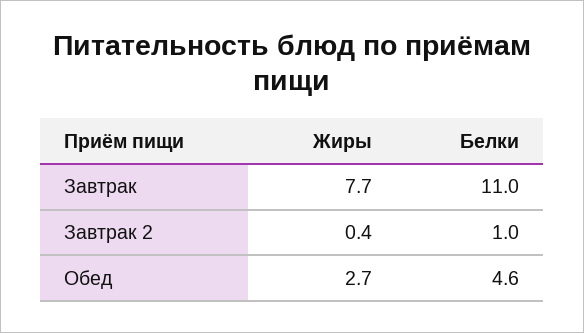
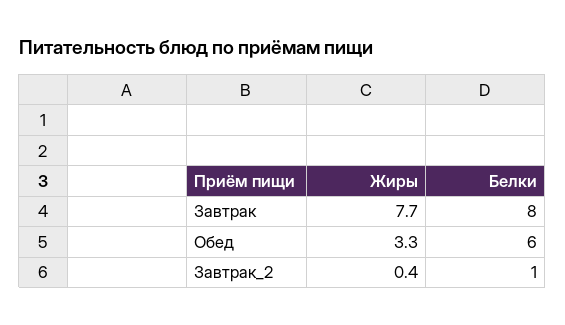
  {
    "Жиры": {
      "Завтрак": 7.7,
      "Завтрак 2": 0.4,
-     "Обед": 2.7
+     "Обед": 3.3
    },
    "Белки": {
-     "Завтрак": 11,
+     "Завтрак": 8,
      "Завтрак 2": 1,
-     "Обед": 4.6
+     "Обед": 6
    }
  }

